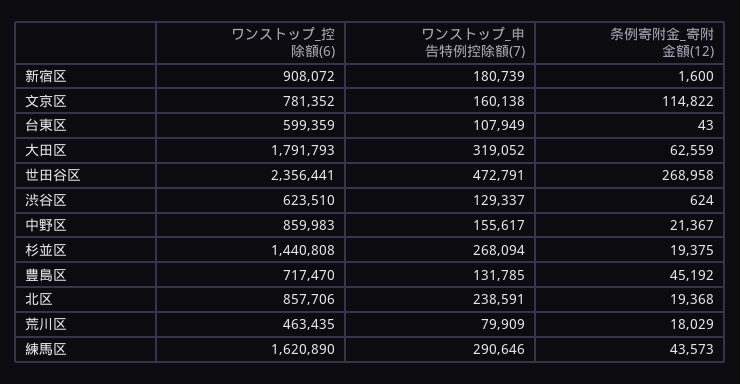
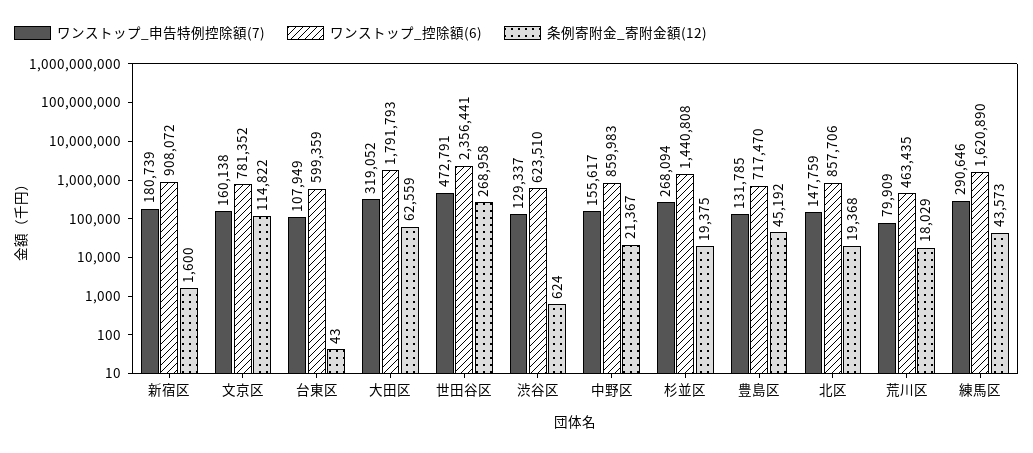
  {
    "ワンストップ_控除額(6)": {
      "新宿区": 908072,
      "文京区": 781352,
      "台東区": 599359,
      "大田区": 1791793,
      "世田谷区": 2356441,
      "渋谷区": 623510,
      "中野区": 859983,
      "杉並区": 1440808,
      "豊島区": 717470,
      "北区": 857706,
      "荒川区": 463435,
      "練馬区": 1620890
    },
    "ワンストップ_申告特例控除額(7)": {
      "新宿区": 180739,
      "文京区": 160138,
      "台東区": 107949,
      "大田区": 319052,
      "世田谷区": 472791,
      "渋谷区": 129337,
      "中野区": 155617,
      "杉並区": 268094,
      "豊島区": 131785,
-     "北区": 238591,
+     "北区": 147759,
      "荒川区": 79909,
      "練馬区": 290646
    },
    "条例寄附金_寄附金額(12)": {
      "新宿区": 1600,
      "文京区": 114822,
      "台東区": 43,
      "大田区": 62559,
      "世田谷区": 268958,
      "渋谷区": 624,
      "中野区": 21367,
      "杉並区": 19375,
      "豊島区": 45192,
      "北区": 19368,
      "荒川区": 18029,
      "練馬区": 43573
    }
  }

